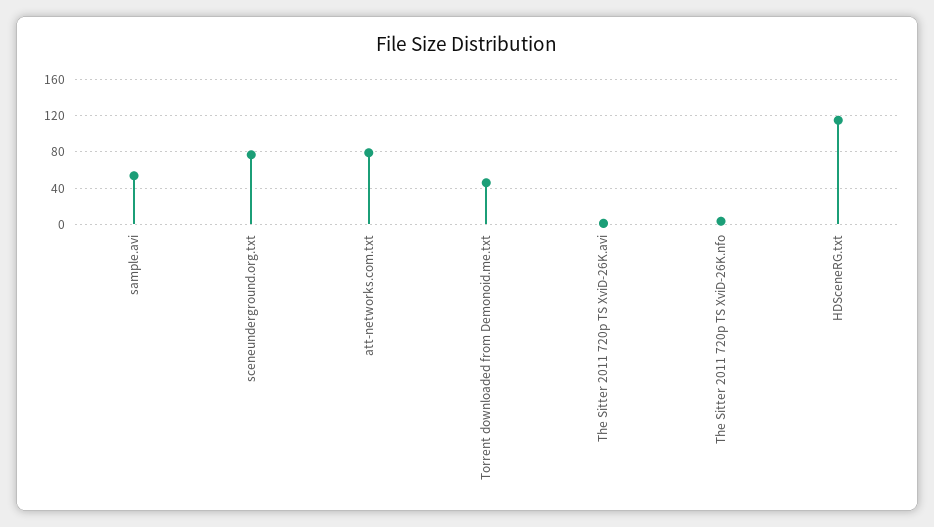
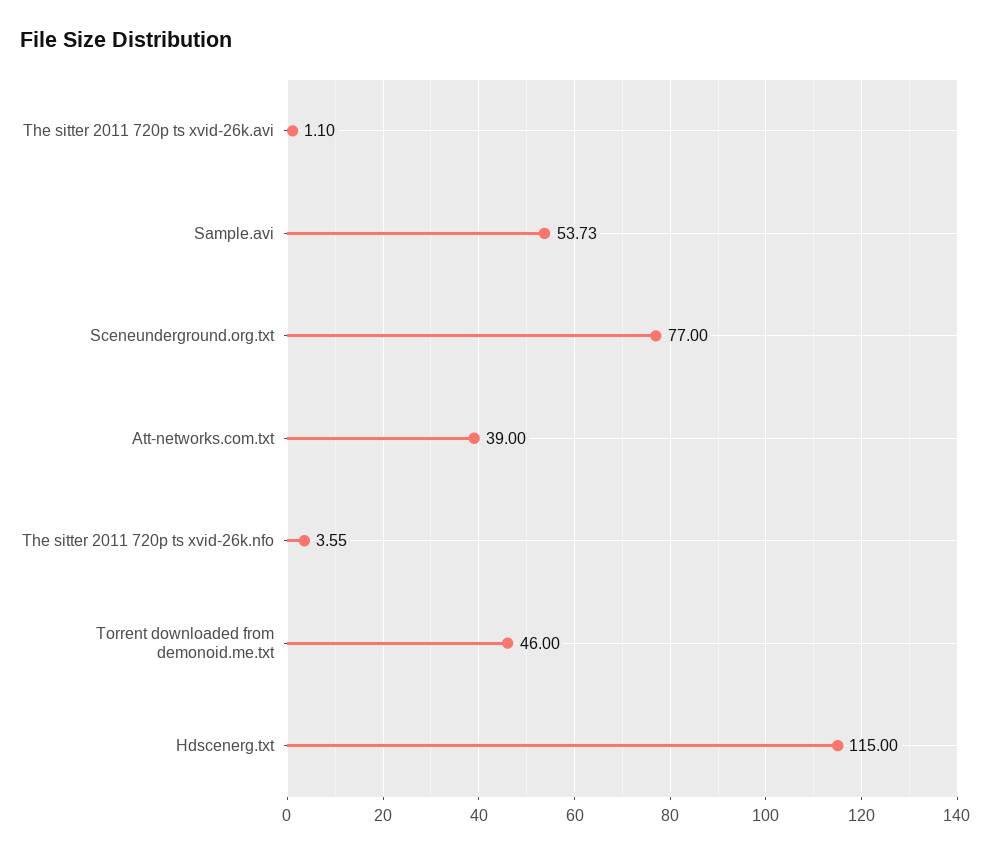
  {
    "sample.avi": 53.73,
    "sceneunderground.org.txt": 77,
-   "att-networks.com.txt": 80,
+   "att-networks.com.txt": 39,
    "Torrent downloaded from Demonoid.me.txt": 46,
    "The Sitter 2011 720p TS XviD-26K.avi": 1.1,
    "The Sitter 2011 720p TS XviD-26K.nfo": 3.55,
    "HDSceneRG.txt": 115
  }

